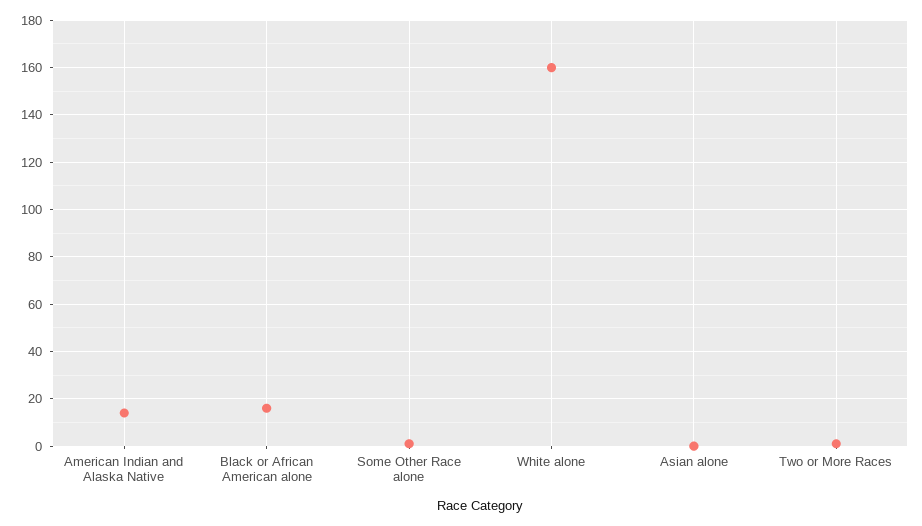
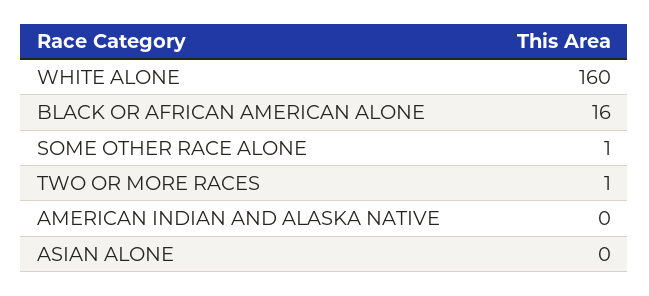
  {
-   "American Indian and Alaska Native": 15,
+   "American Indian and Alaska Native": 0,
    "Black or African American alone": 16,
    "Some Other Race alone": 1,
    "White alone": 160,
    "Asian alone": 0,
    "Two or More Races": 1
  }

